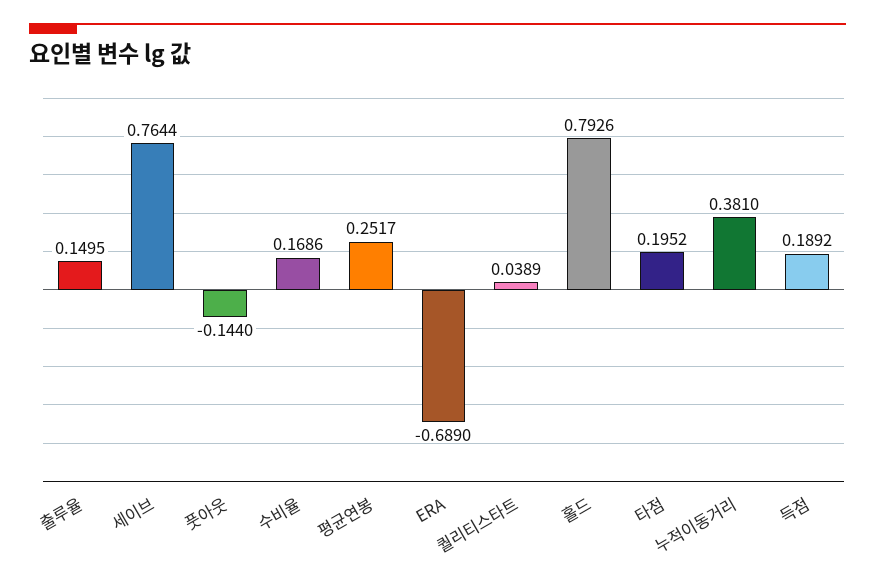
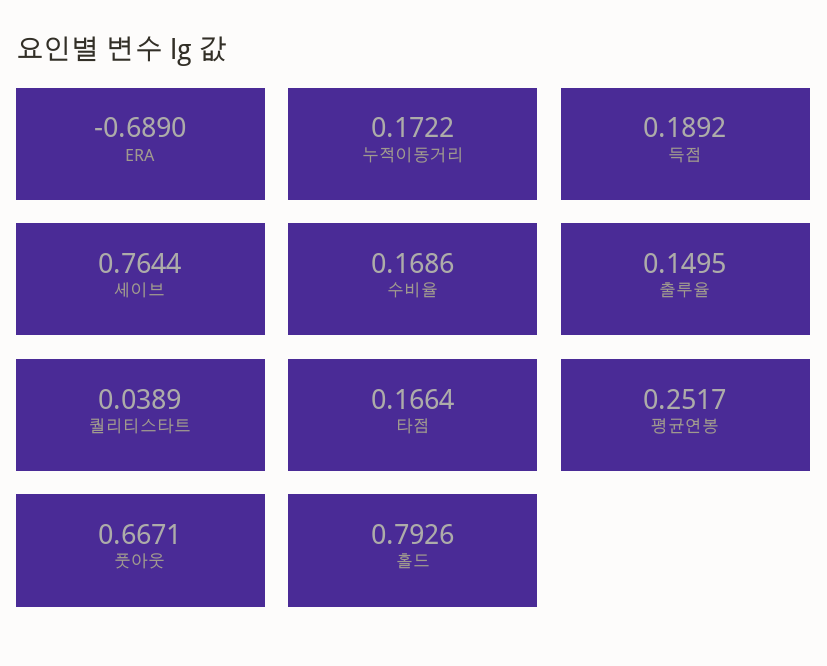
  {
    "출루율": 0.1495,
    "세이브": 0.7644,
-   "풋아웃": -0.144,
+   "풋아웃": 0.6671,
    "수비율": 0.1686,
    "평균연봉": 0.2517,
    "ERA": -0.689,
    "퀄리티스타트": 0.0389,
    "홀드": 0.7926,
-   "타점": 0.1952,
+   "타점": 0.1664,
-   "누적이동거리": 0.381,
+   "누적이동거리": 0.1722,
    "득점": 0.1892
  }

